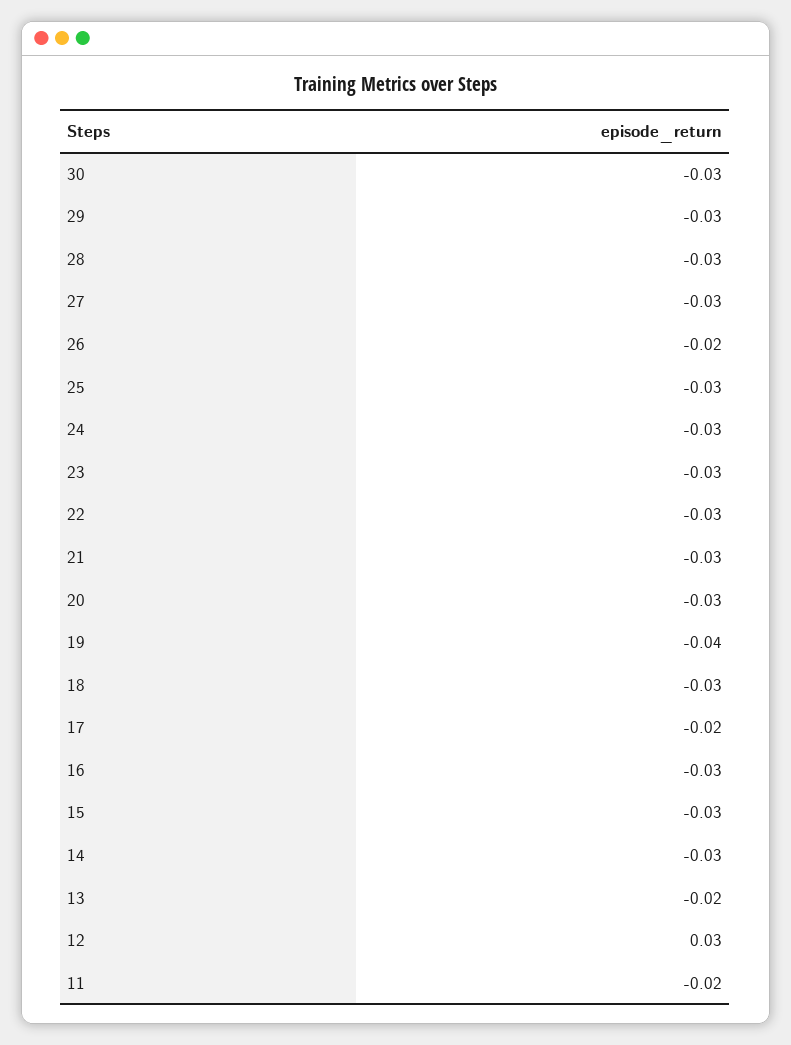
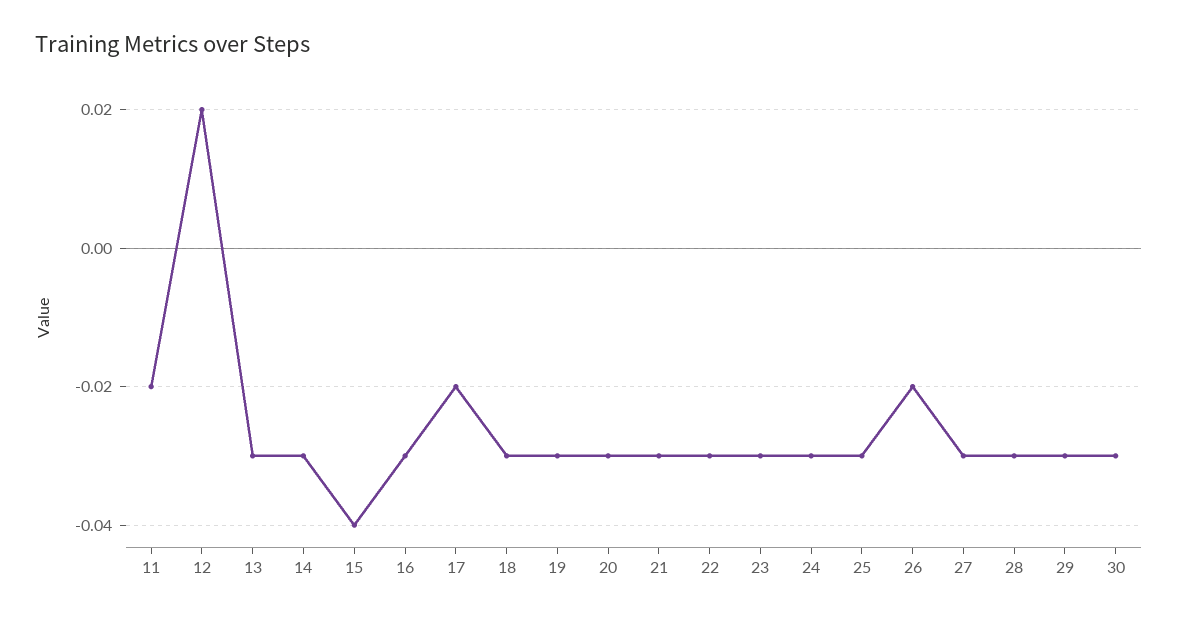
  {
    "30": -0.03,
    "29": -0.03,
    "28": -0.03,
    "27": -0.03,
    "26": -0.02,
    "25": -0.03,
    "24": -0.03,
    "23": -0.03,
    "22": -0.03,
    "21": -0.03,
    "20": -0.03,
-   "19": -0.04,
+   "19": -0.03,
    "18": -0.03,
    "17": -0.02,
    "16": -0.03,
-   "15": -0.03,
+   "15": -0.04,
    "14": -0.03,
-   "13": -0.02,
+   "13": -0.03,
-   "12": 0.03,
+   "12": 0.02,
    "11": -0.02
  }

